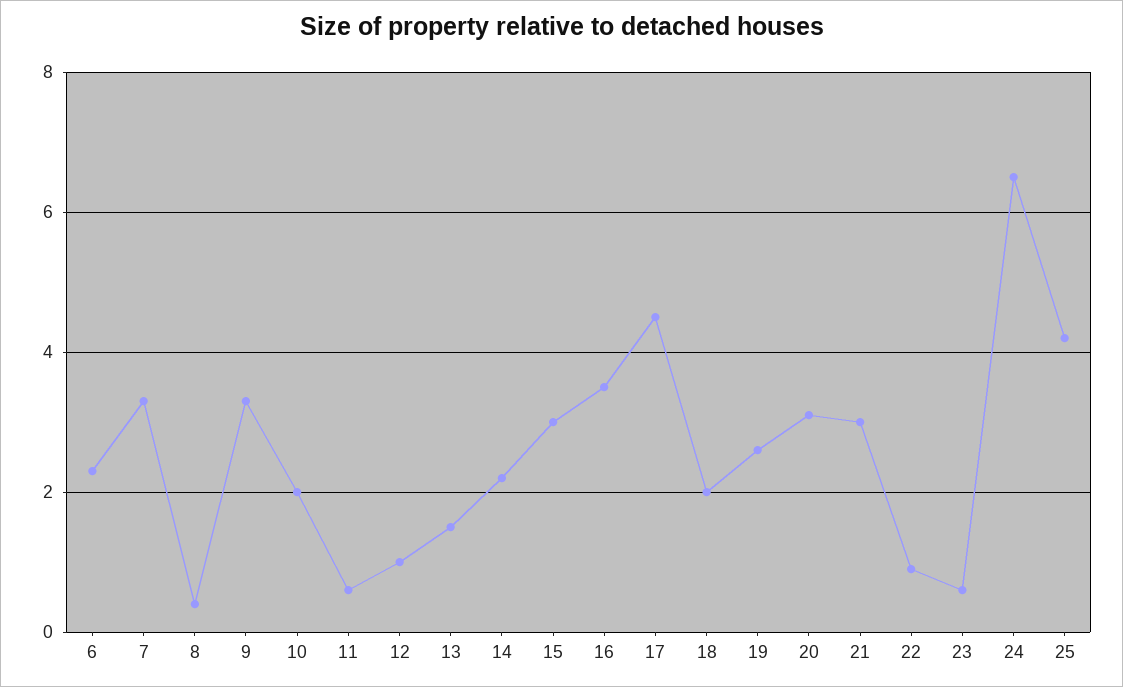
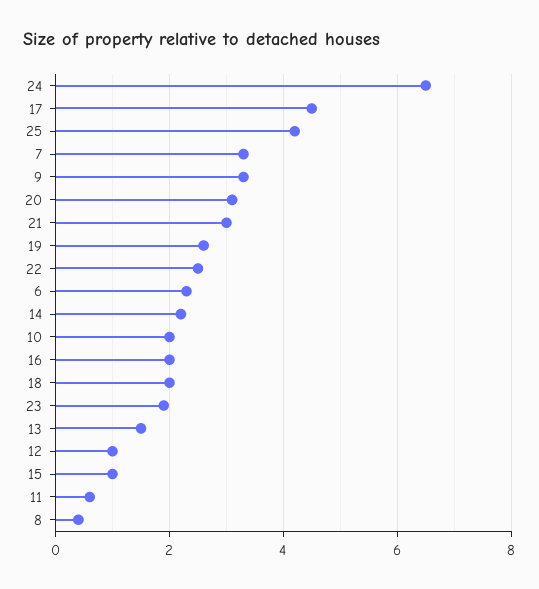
  {
    "6": 2.5,
    "7": 3.5,
    "8": 0.5,
    "9": 3.5,
    "10": 2,
    "11": 0.5,
    "12": 1,
    "13": 1.5,
    "14": 2,
-   "15": 3,
+   "15": 1,
-   "16": 3.5,
+   "16": 2,
    "17": 4.5,
    "18": 2,
    "19": 2.5,
    "20": 3,
    "21": 3,
-   "22": 1,
+   "22": 2.5,
-   "23": 0.5,
+   "23": 2,
    "24": 6.5,
    "25": 4
  }

